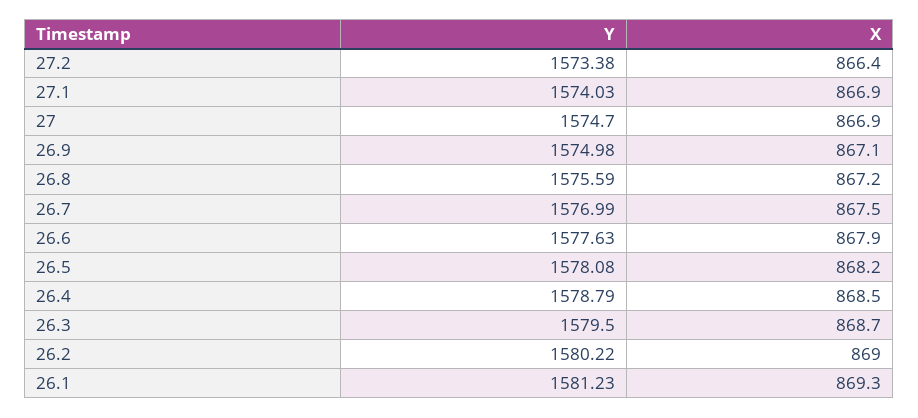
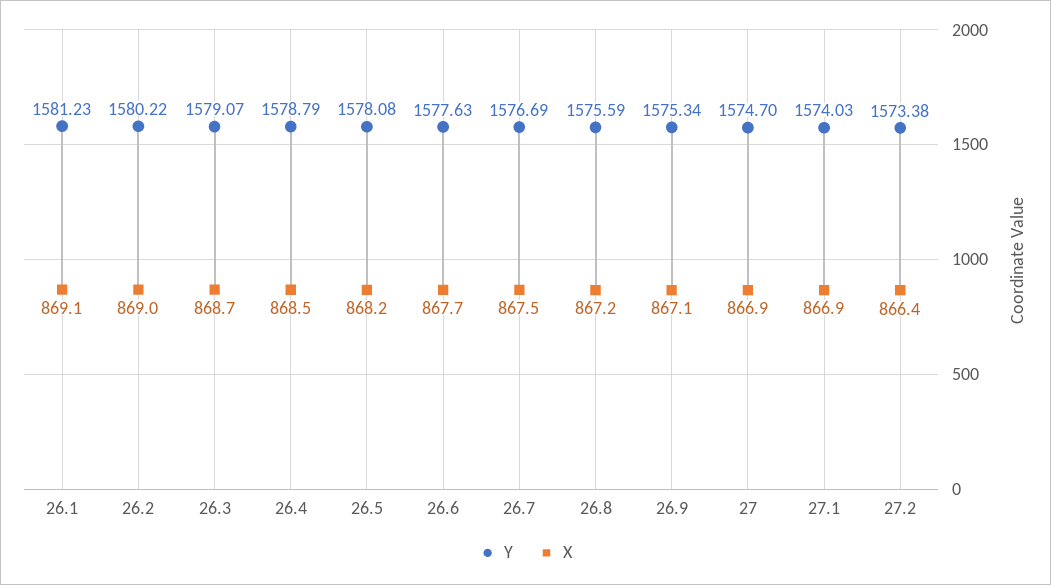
  {
    "Y": {
      "27.2": 1573.38,
      "27.1": 1574.03,
      "27": 1574.7,
-     "26.9": 1574.98,
+     "26.9": 1575.34,
      "26.8": 1575.59,
-     "26.7": 1576.99,
+     "26.7": 1576.69,
      "26.6": 1577.63,
      "26.5": 1578.08,
      "26.4": 1578.79,
-     "26.3": 1579.5,
+     "26.3": 1579.07,
      "26.2": 1580.22,
      "26.1": 1581.23
    },
    "X": {
      "27.2": 866.4,
      "27.1": 866.9,
      "27": 866.9,
      "26.9": 867.1,
      "26.8": 867.2,
      "26.7": 867.5,
-     "26.6": 867.9,
+     "26.6": 867.7,
      "26.5": 868.2,
      "26.4": 868.5,
      "26.3": 868.7,
      "26.2": 869,
-     "26.1": 869.3
+     "26.1": 869.1
    }
  }

